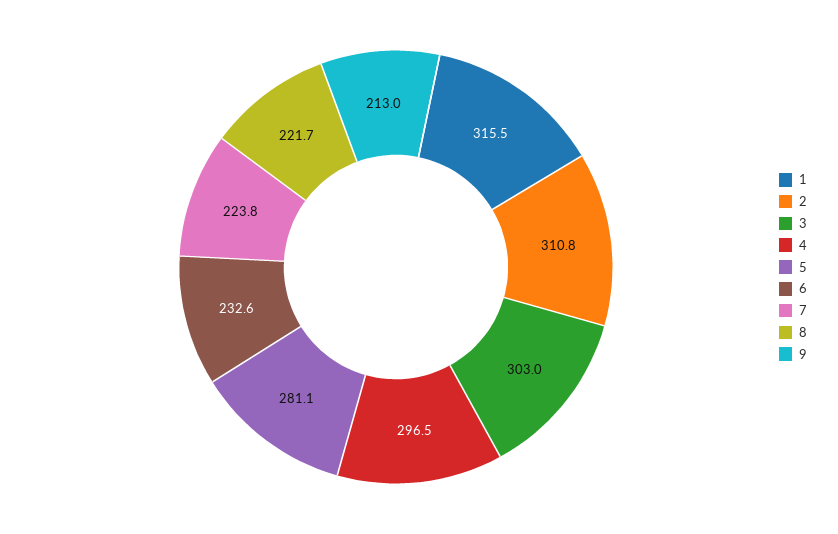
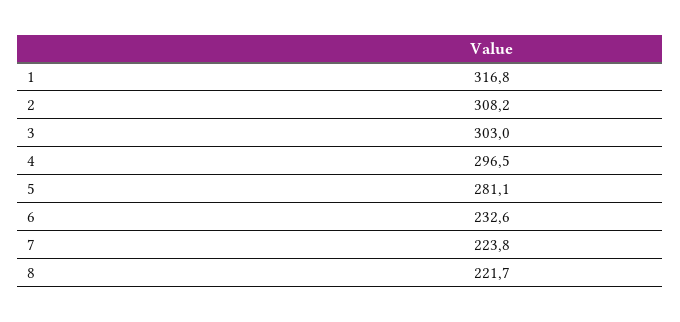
  {
-   "1": 315.5,
+   "1": 316.8,
-   "2": 310.8,
+   "2": 308.2,
    "3": 303,
    "4": 296.5,
    "5": 281.1,
    "6": 232.6,
    "7": 223.8,
-   "8": 221.7,
+   "8": 221.7
-   "9": 213
  }

